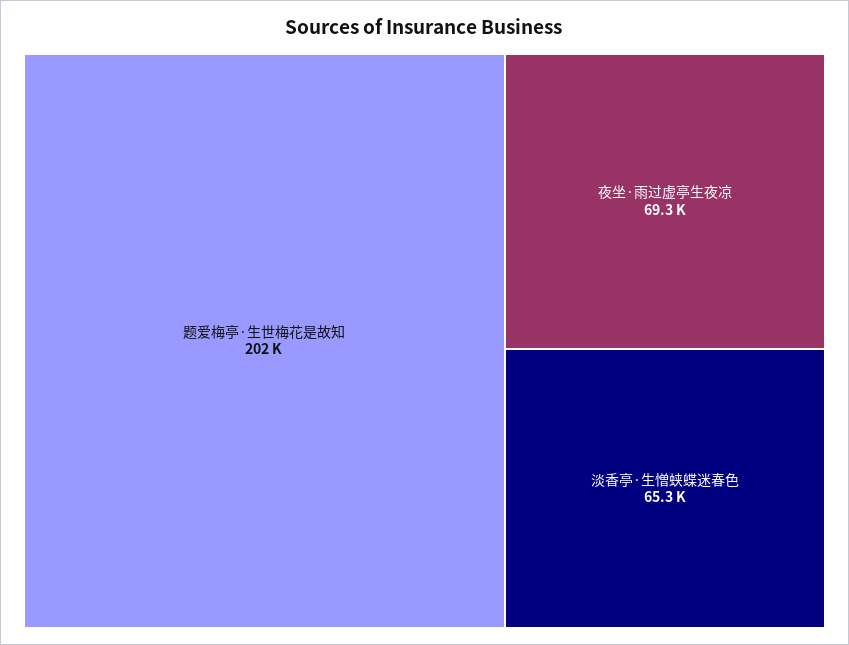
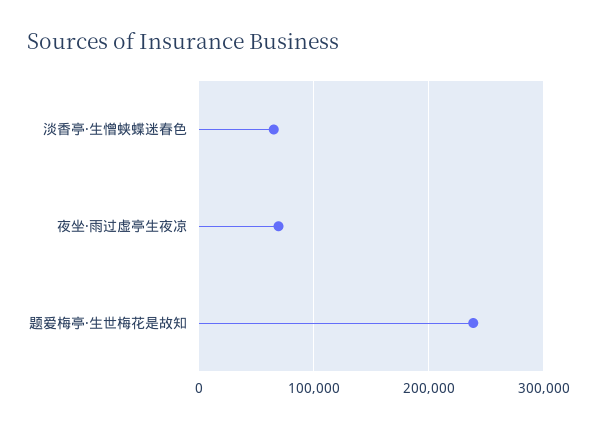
  {
-   "题爱梅亭·生世梅花是故知": 202000,
+   "题爱梅亭·生世梅花是故知": 240000,
    "夜坐·雨过虚亭生夜凉": 69300,
    "淡香亭·生憎蛱蝶迷春色": 65300
  }

